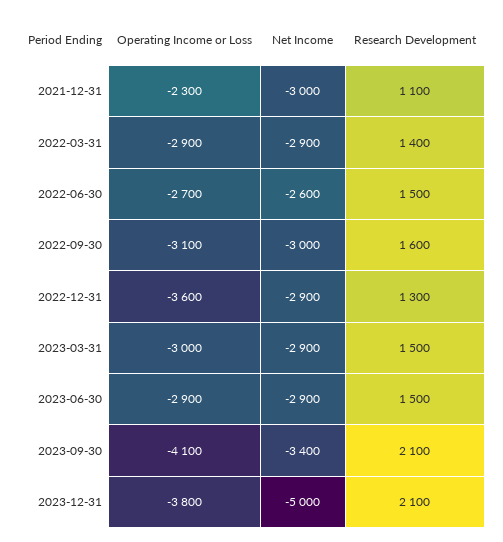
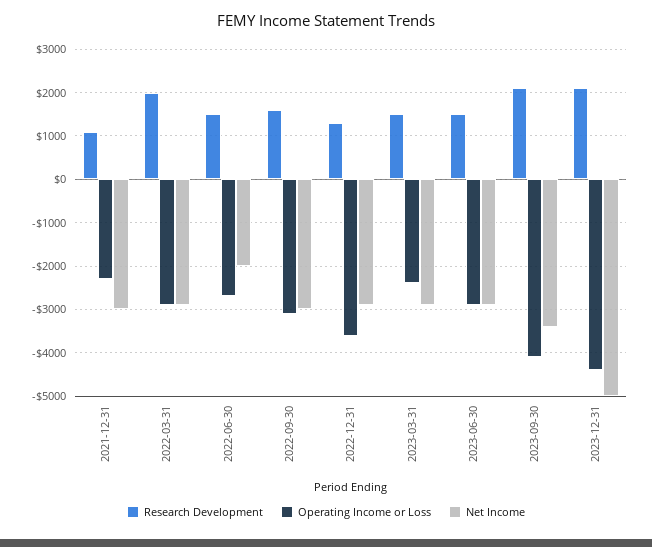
  {
    "Operating Income or Loss": {
      "2021-12-31": -2300,
      "2022-03-31": -2900,
      "2022-06-30": -2700,
      "2022-09-30": -3100,
      "2022-12-31": -3600,
-     "2023-03-31": -3000,
+     "2023-03-31": -2400,
      "2023-06-30": -2900,
      "2023-09-30": -4100,
-     "2023-12-31": -3800
+     "2023-12-31": -4400
    },
    "Net Income": {
      "2021-12-31": -3000,
      "2022-03-31": -2900,
-     "2022-06-30": -2600,
+     "2022-06-30": -2000,
      "2022-09-30": -3000,
      "2022-12-31": -2900,
      "2023-03-31": -2900,
      "2023-06-30": -2900,
      "2023-09-30": -3400,
      "2023-12-31": -5000
    },
    "Research Development": {
      "2021-12-31": 1100,
-     "2022-03-31": 1400,
+     "2022-03-31": 2000,
      "2022-06-30": 1500,
      "2022-09-30": 1600,
      "2022-12-31": 1300,
      "2023-03-31": 1500,
      "2023-06-30": 1500,
      "2023-09-30": 2100,
      "2023-12-31": 2100
    }
  }

